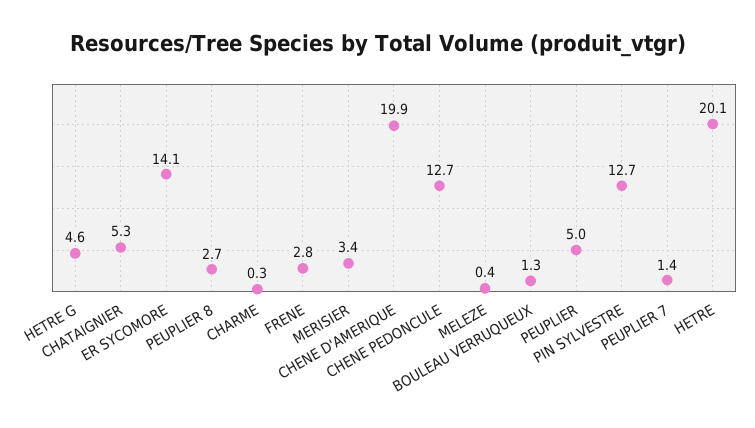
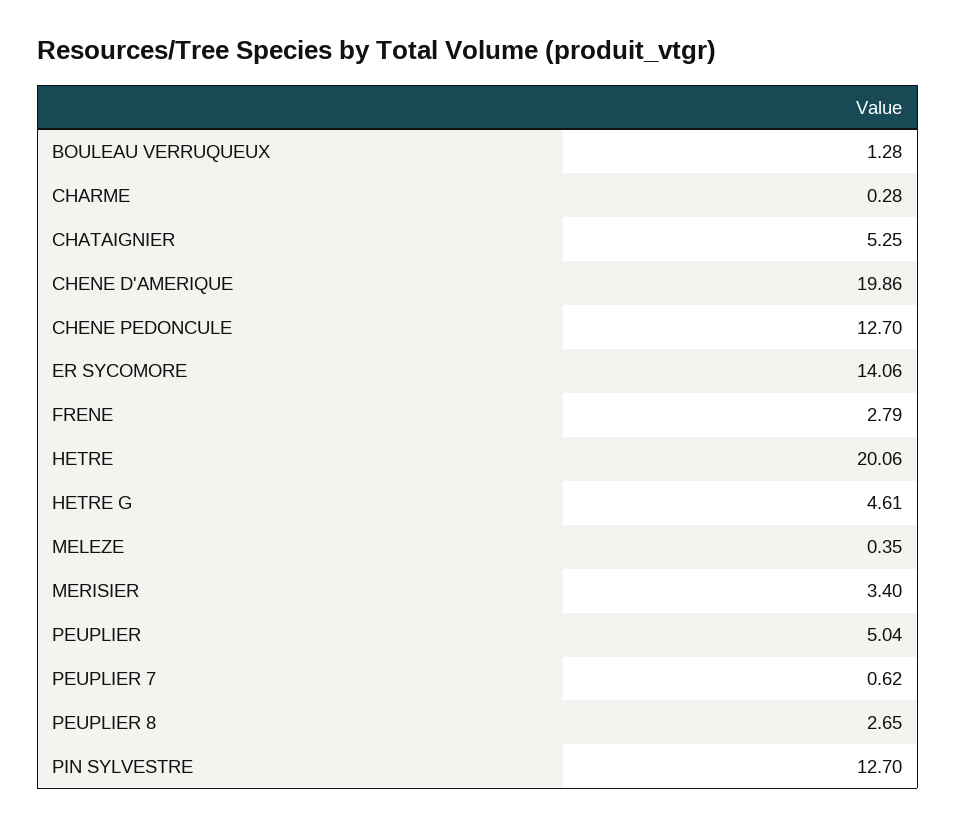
  {
    "HETRE G": 4.61,
    "CHATAIGNIER": 5.25,
    "ER SYCOMORE": 14.06,
    "PEUPLIER 8": 2.65,
    "CHARME": 0.28,
    "FRENE": 2.79,
    "MERISIER": 3.4,
    "CHENE D'AMERIQUE": 19.86,
    "CHENE PEDONCULE": 12.7,
    "MELEZE": 0.35,
    "BOULEAU VERRUQUEUX": 1.28,
    "PEUPLIER": 5.04,
    "PIN SYLVESTRE": 12.7,
-   "PEUPLIER 7": 1.4,
+   "PEUPLIER 7": 0.62,
    "HETRE": 20.06
  }

